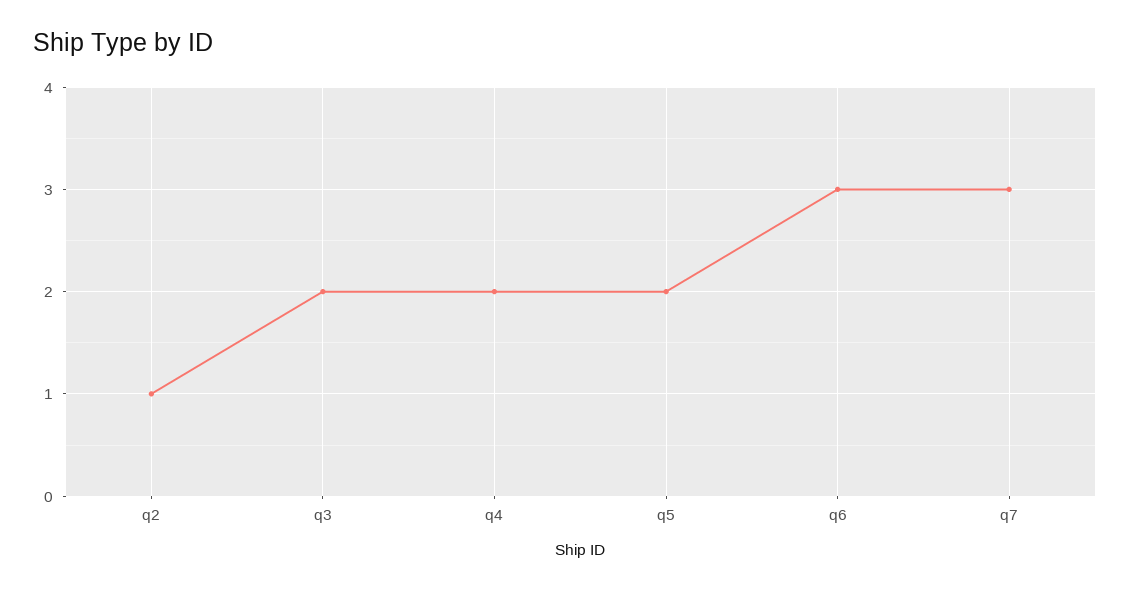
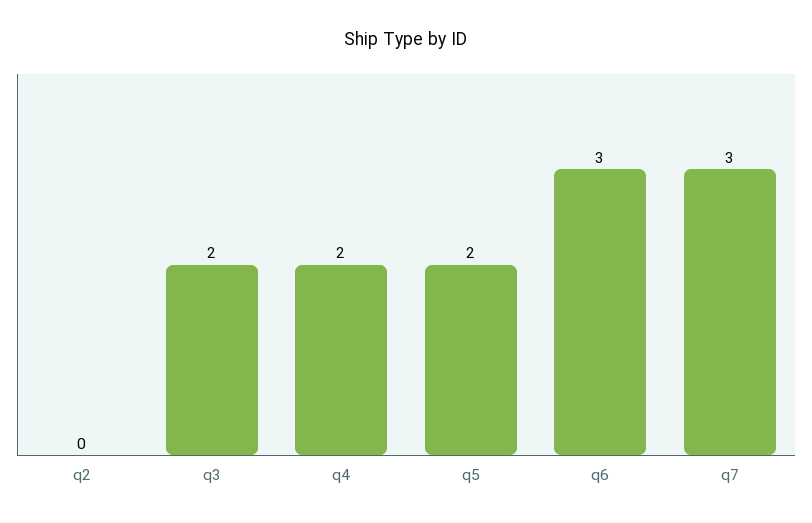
  {
-   "q2": 1,
+   "q2": 0,
    "q3": 2,
    "q4": 2,
    "q5": 2,
    "q6": 3,
    "q7": 3
  }

